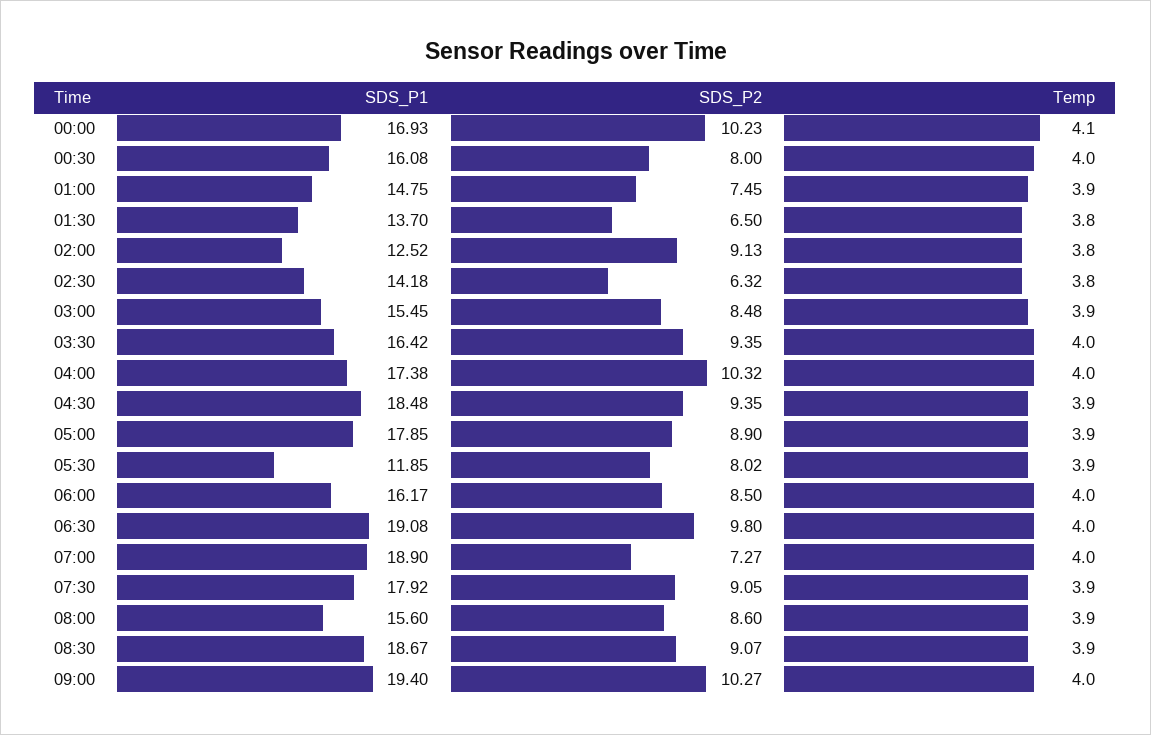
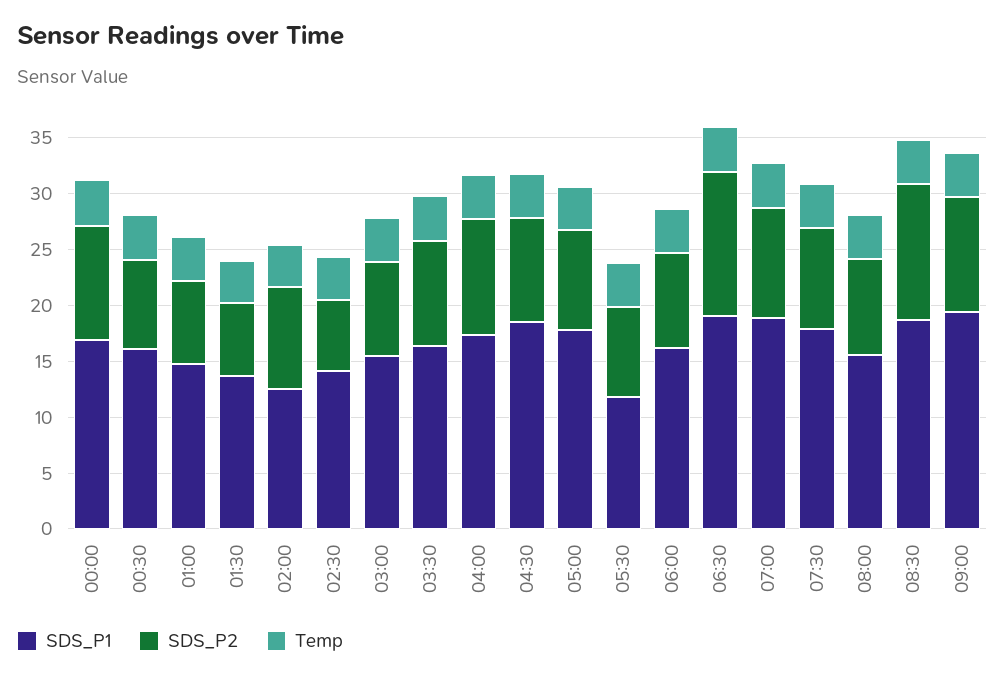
  {
    "SDS_P1": {
      "00:00": 16.93,
      "00:30": 16.08,
      "01:00": 14.75,
      "01:30": 13.7,
      "02:00": 12.52,
      "02:30": 14.18,
      "03:00": 15.45,
      "03:30": 16.42,
      "04:00": 17.38,
      "04:30": 18.48,
      "05:00": 17.85,
      "05:30": 11.85,
      "06:00": 16.17,
      "06:30": 19.08,
      "07:00": 18.9,
      "07:30": 17.92,
      "08:00": 15.6,
      "08:30": 18.67,
      "09:00": 19.4
    },
    "SDS_P2": {
      "00:00": 10.23,
      "00:30": 8,
      "01:00": 7.45,
      "01:30": 6.5,
      "02:00": 9.13,
      "02:30": 6.32,
      "03:00": 8.48,
      "03:30": 9.35,
      "04:00": 10.32,
      "04:30": 9.35,
      "05:00": 8.9,
      "05:30": 8.02,
      "06:00": 8.5,
-     "06:30": 9.8,
+     "06:30": 13,
-     "07:00": 7.27,
+     "07:00": 10,
      "07:30": 9.05,
      "08:00": 8.6,
-     "08:30": 9.07,
+     "08:30": 12,
      "09:00": 10.27
    },
    "Temp": {
      "00:00": 4.1,
      "00:30": 4,
      "01:00": 3.9,
      "01:30": 3.8,
      "02:00": 3.8,
      "02:30": 3.8,
      "03:00": 3.9,
      "03:30": 4,
      "04:00": 4,
      "04:30": 3.9,
      "05:00": 3.9,
      "05:30": 3.9,
      "06:00": 4,
      "06:30": 4,
      "07:00": 4,
      "07:30": 3.9,
      "08:00": 3.9,
      "08:30": 3.9,
      "09:00": 4
    }
  }

